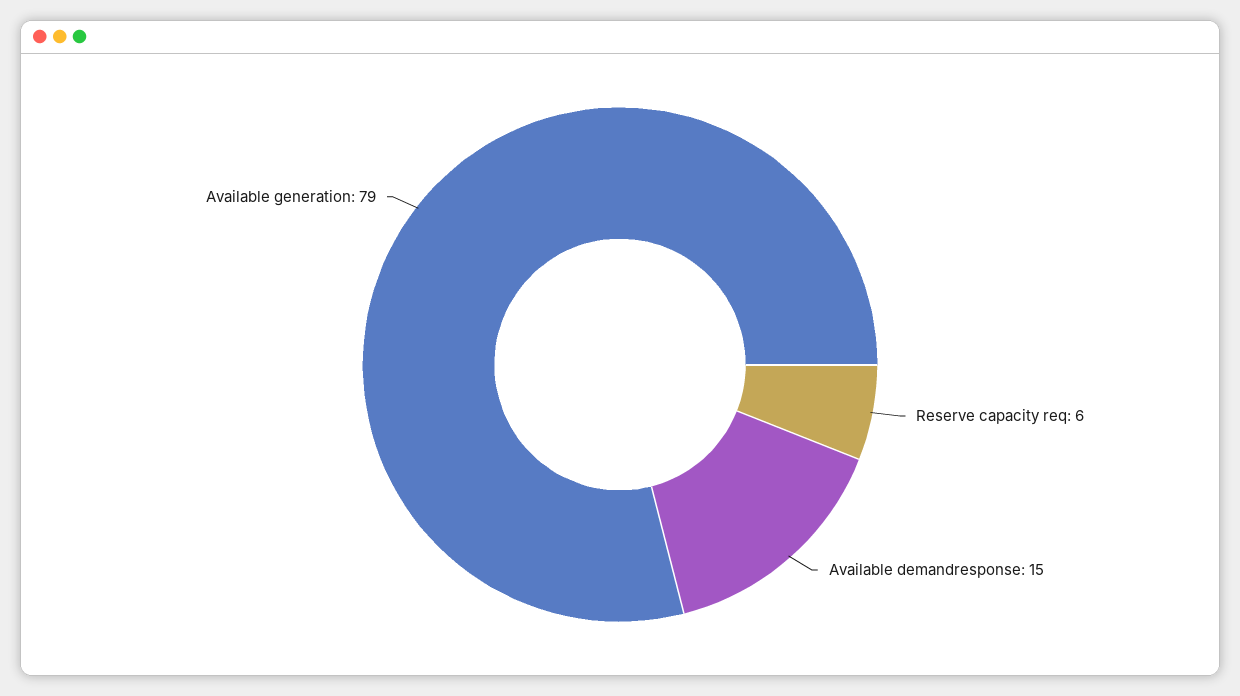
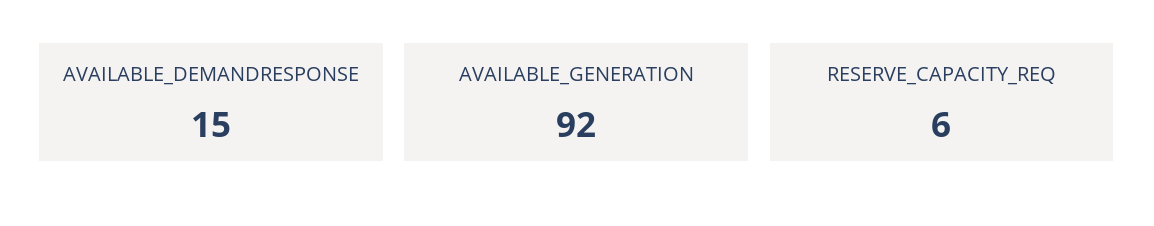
  {
    "Reserve capacity req": 6,
    "Available demandresponse": 15,
-   "Available generation": 79
+   "Available generation": 92
  }

